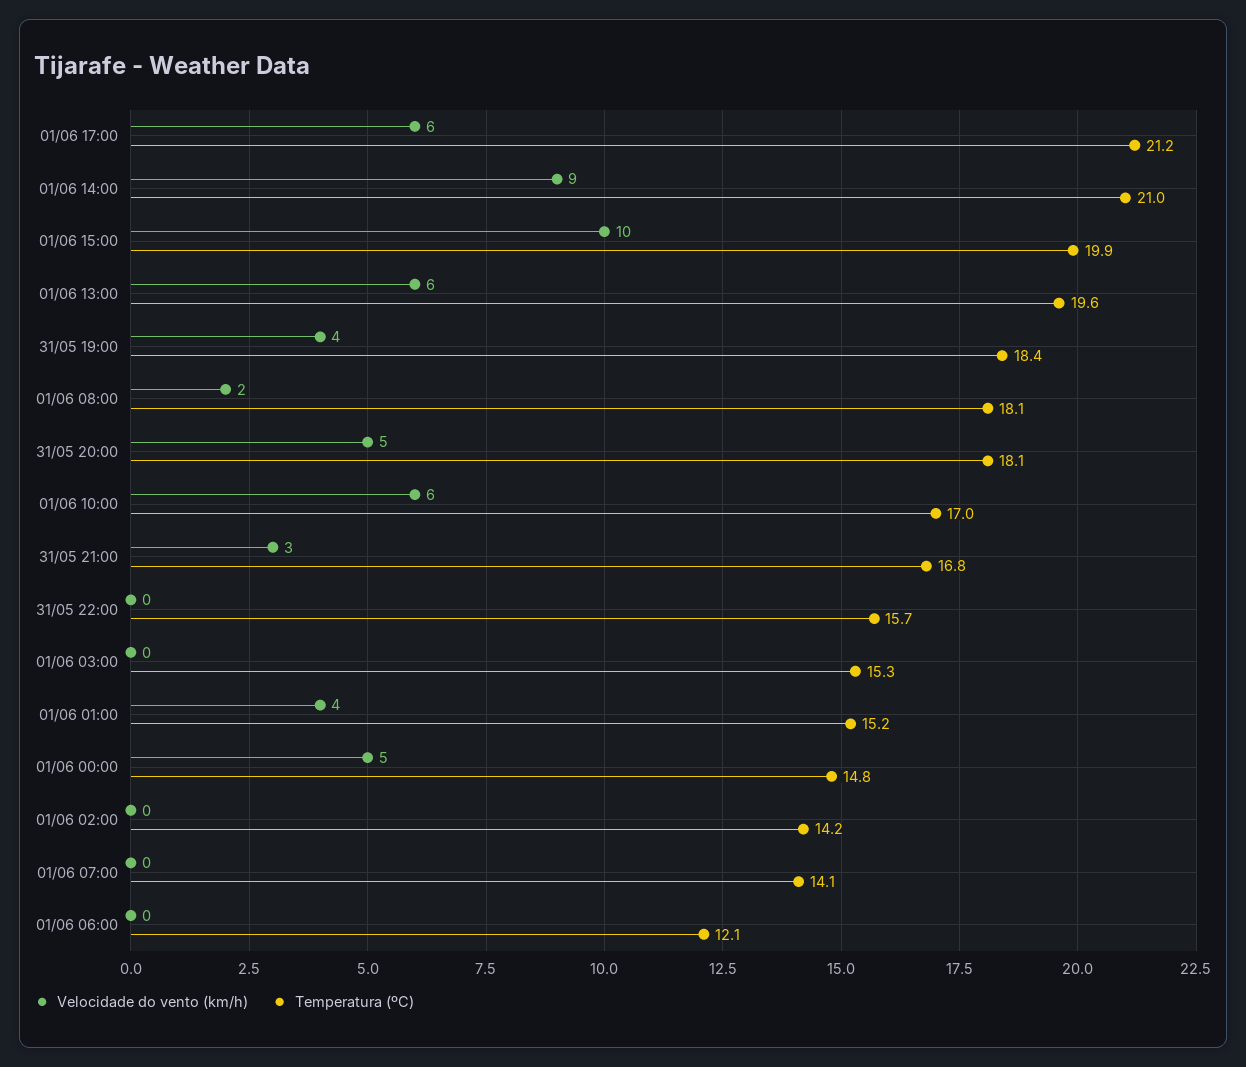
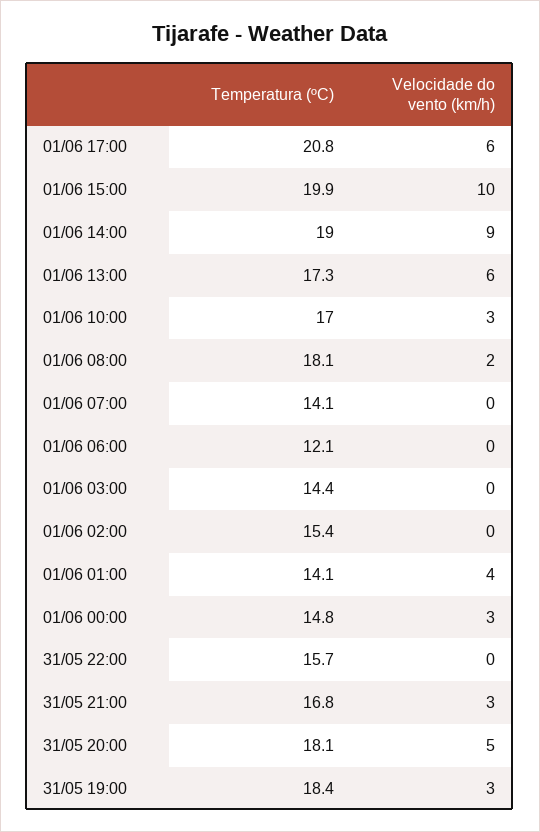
  {
    "Velocidade do vento (km/h)": {
      "01/06 17:00": 6,
      "01/06 14:00": 9,
      "01/06 15:00": 10,
      "01/06 13:00": 6,
-     "31/05 19:00": 4,
+     "31/05 19:00": 3,
      "01/06 08:00": 2,
      "31/05 20:00": 5,
-     "01/06 10:00": 6,
+     "01/06 10:00": 3,
      "31/05 21:00": 3,
      "31/05 22:00": 0,
      "01/06 03:00": 0,
      "01/06 01:00": 4,
-     "01/06 00:00": 5,
+     "01/06 00:00": 3,
      "01/06 02:00": 0,
      "01/06 07:00": 0,
      "01/06 06:00": 0
    },
    "Temperatura (ºC)": {
-     "01/06 17:00": 21.2,
+     "01/06 17:00": 20.8,
-     "01/06 14:00": 21,
+     "01/06 14:00": 19,
      "01/06 15:00": 19.9,
-     "01/06 13:00": 19.6,
+     "01/06 13:00": 17.3,
      "31/05 19:00": 18.4,
      "01/06 08:00": 18.1,
      "31/05 20:00": 18.1,
      "01/06 10:00": 17,
      "31/05 21:00": 16.8,
      "31/05 22:00": 15.7,
-     "01/06 03:00": 15.3,
+     "01/06 03:00": 14.4,
-     "01/06 01:00": 15.2,
+     "01/06 01:00": 14.1,
      "01/06 00:00": 14.8,
-     "01/06 02:00": 14.2,
+     "01/06 02:00": 15.4,
      "01/06 07:00": 14.1,
      "01/06 06:00": 12.1
    }
  }

